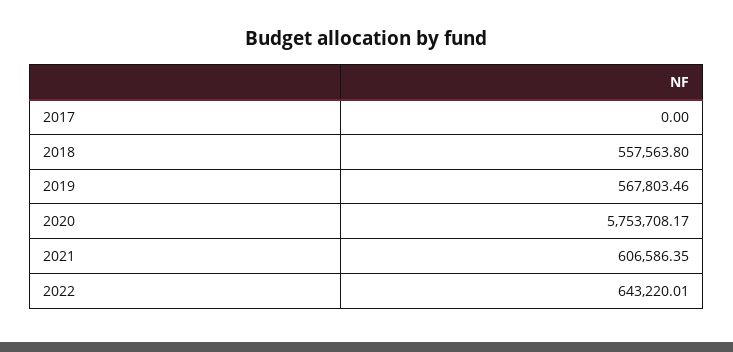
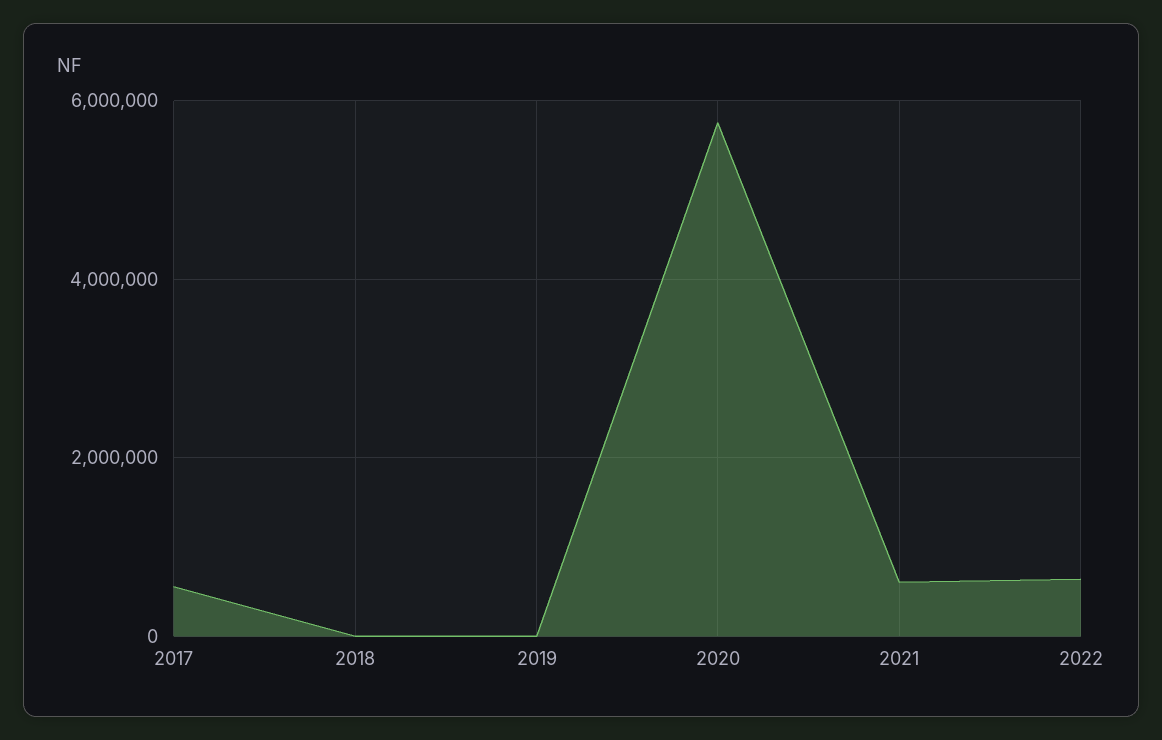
  {
-   "2017": 0,
+   "2017": 600000,
-   "2018": 557563.8,
+   "2018": 0,
-   "2019": 567803.46,
+   "2019": 0,
    "2020": 5753708.17,
    "2021": 606586.35,
    "2022": 643220.01
  }

